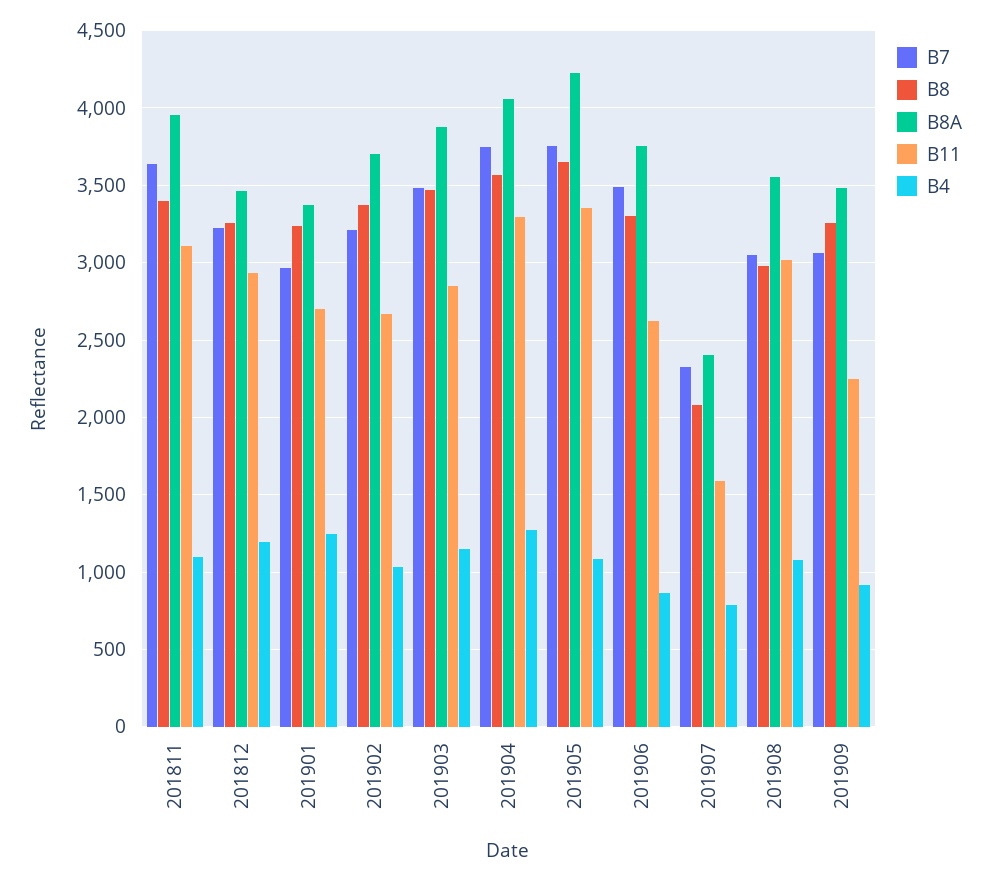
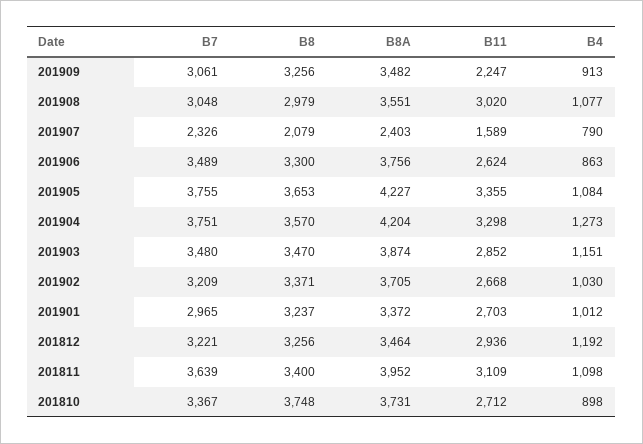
  {
    "B7": {
      "201811": 3639,
      "201812": 3221,
      "201901": 2965,
      "201902": 3209,
      "201903": 3480,
      "201904": 3751,
      "201905": 3755,
      "201906": 3489,
      "201907": 2326,
      "201908": 3048,
-     "201909": 3061
+     "201909": 3061,
+     "201810": 3367
    },
    "B8": {
      "201811": 3400,
      "201812": 3256,
      "201901": 3237,
      "201902": 3371,
      "201903": 3470,
      "201904": 3570,
      "201905": 3653,
      "201906": 3300,
      "201907": 2079,
      "201908": 2979,
-     "201909": 3256
+     "201909": 3256,
+     "201810": 3748
    },
    "B8A": {
      "201811": 3952,
      "201812": 3464,
      "201901": 3372,
      "201902": 3705,
      "201903": 3874,
-     "201904": 4050,
+     "201904": 4204,
      "201905": 4227,
      "201906": 3756,
      "201907": 2403,
      "201908": 3551,
-     "201909": 3482
+     "201909": 3482,
+     "201810": 3731
    },
    "B11": {
      "201811": 3109,
      "201812": 2936,
      "201901": 2703,
      "201902": 2668,
      "201903": 2852,
      "201904": 3298,
      "201905": 3355,
      "201906": 2624,
      "201907": 1589,
      "201908": 3020,
-     "201909": 2247
+     "201909": 2247,
+     "201810": 2712
    },
    "B4": {
      "201811": 1098,
      "201812": 1192,
-     "201901": 1250,
+     "201901": 1012,
      "201902": 1030,
      "201903": 1151,
      "201904": 1273,
      "201905": 1084,
      "201906": 863,
      "201907": 790,
      "201908": 1077,
-     "201909": 913
+     "201909": 913,
+     "201810": 898
    }
  }

